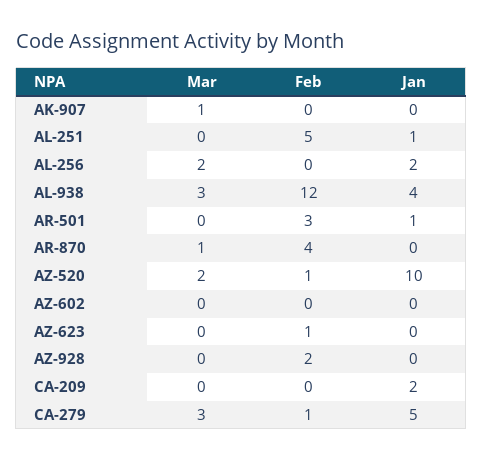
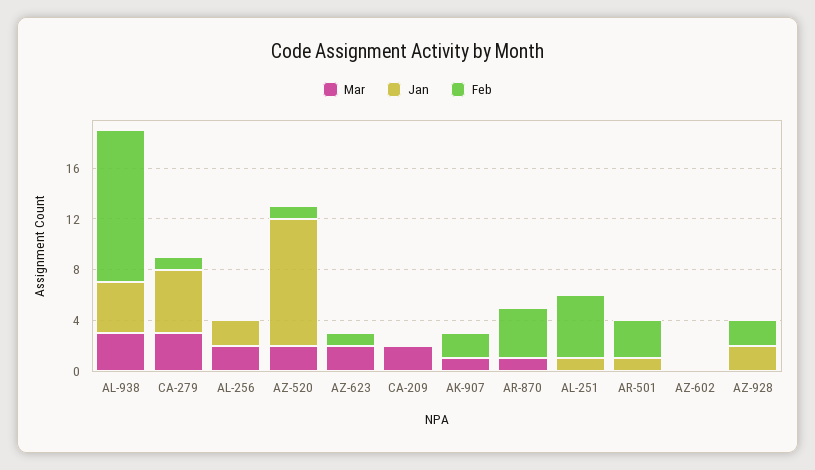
  {
    "Mar": {
      "AK-907": 1,
      "AL-251": 0,
      "AL-256": 2,
      "AL-938": 3,
      "AR-501": 0,
      "AR-870": 1,
      "AZ-520": 2,
      "AZ-602": 0,
-     "AZ-623": 0,
+     "AZ-623": 2,
      "AZ-928": 0,
-     "CA-209": 0,
+     "CA-209": 2,
      "CA-279": 3
    },
    "Feb": {
-     "AK-907": 0,
+     "AK-907": 2,
      "AL-251": 5,
      "AL-256": 0,
      "AL-938": 12,
      "AR-501": 3,
      "AR-870": 4,
      "AZ-520": 1,
      "AZ-602": 0,
      "AZ-623": 1,
      "AZ-928": 2,
      "CA-209": 0,
      "CA-279": 1
    },
    "Jan": {
      "AK-907": 0,
      "AL-251": 1,
      "AL-256": 2,
      "AL-938": 4,
      "AR-501": 1,
      "AR-870": 0,
      "AZ-520": 10,
      "AZ-602": 0,
      "AZ-623": 0,
-     "AZ-928": 0,
+     "AZ-928": 2,
-     "CA-209": 2,
+     "CA-209": 0,
      "CA-279": 5
    }
  }

